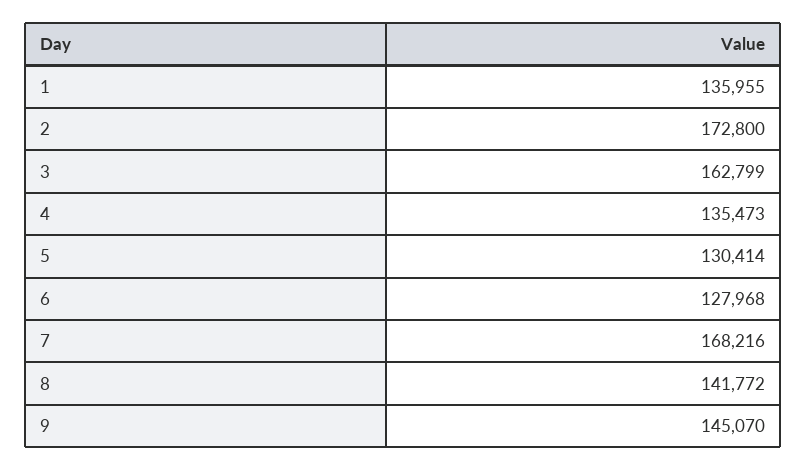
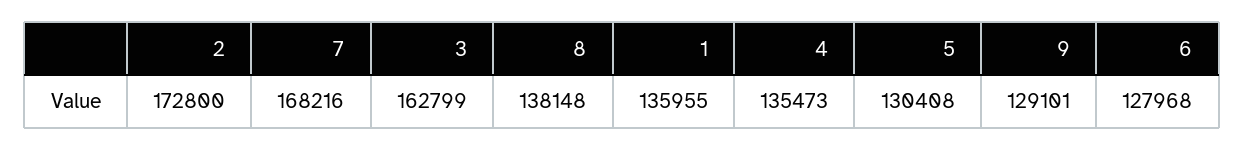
  {
    "1": 135955,
    "2": 172800,
    "3": 162799,
    "4": 135473,
-   "5": 130414,
+   "5": 130408,
    "6": 127968,
    "7": 168216,
-   "8": 141772,
+   "8": 138148,
-   "9": 145070
+   "9": 129101
  }

